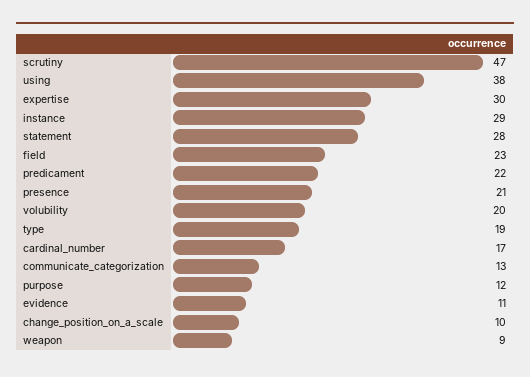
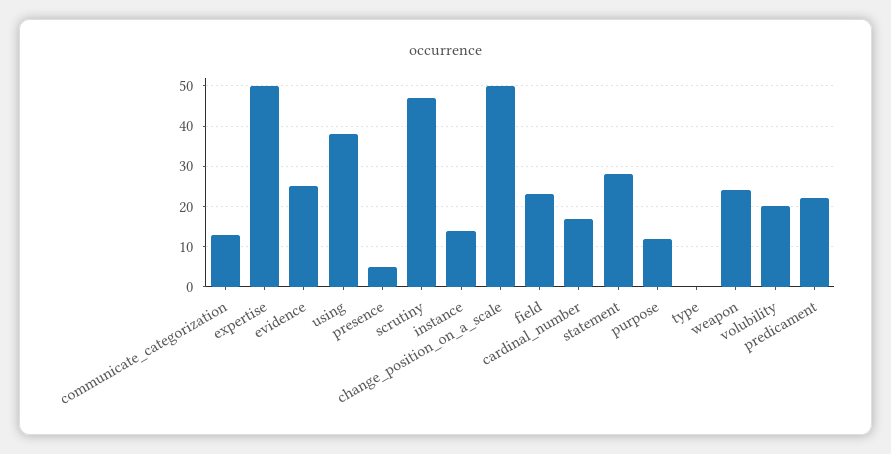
  {
    "scrutiny": 47,
    "using": 38,
-   "expertise": 30,
+   "expertise": 50,
-   "instance": 29,
+   "instance": 15,
    "statement": 28,
    "field": 23,
    "predicament": 22,
-   "presence": 21,
+   "presence": 5,
    "volubility": 20,
-   "type": 19,
+   "type": 0,
    "cardinal_number": 17,
    "communicate_categorization": 13,
    "purpose": 12,
-   "evidence": 11,
+   "evidence": 25,
-   "change_position_on_a_scale": 10,
+   "change_position_on_a_scale": 50,
-   "weapon": 9
+   "weapon": 25
  }

